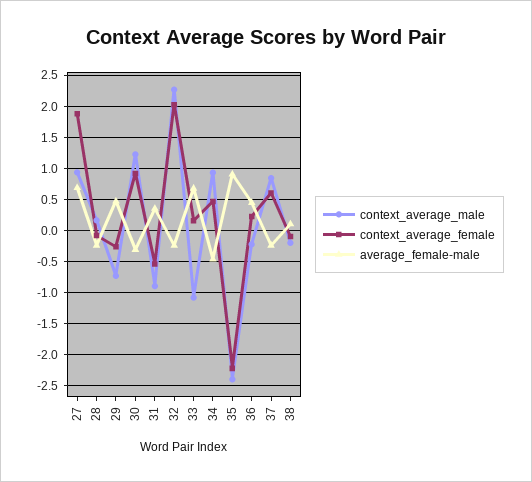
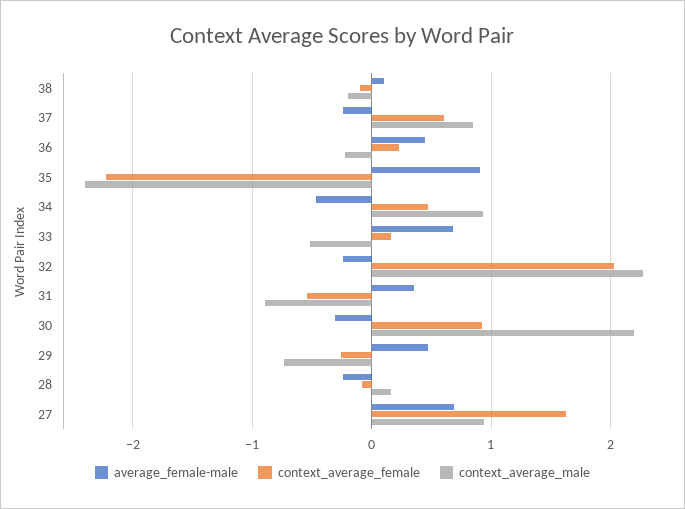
  {
    "context_average_male": {
      "27": 0.9,
      "28": 0.2,
      "29": -0.7,
-     "30": 1.2,
+     "30": 2.2,
      "31": -0.9,
      "32": 2.3,
-     "33": -1.1,
+     "33": -0.5,
      "34": 0.9,
      "35": -2.4,
      "36": -0.2,
      "37": 0.8,
      "38": -0.2
    },
    "context_average_female": {
-     "27": 1.9,
+     "27": 1.6,
      "28": -0.1,
      "29": -0.3,
      "30": 0.9,
      "31": -0.5,
      "32": 2,
      "33": 0.2,
      "34": 0.5,
      "35": -2.2,
      "36": 0.2,
      "37": 0.6,
      "38": -0.1
    },
    "average_female-male": {
      "27": 0.7,
      "28": -0.2,
      "29": 0.5,
      "30": -0.3,
      "31": 0.4,
      "32": -0.2,
      "33": 0.7,
      "34": -0.5,
      "35": 0.9,
      "36": 0.4,
      "37": -0.2,
      "38": 0.1
    }
  }

